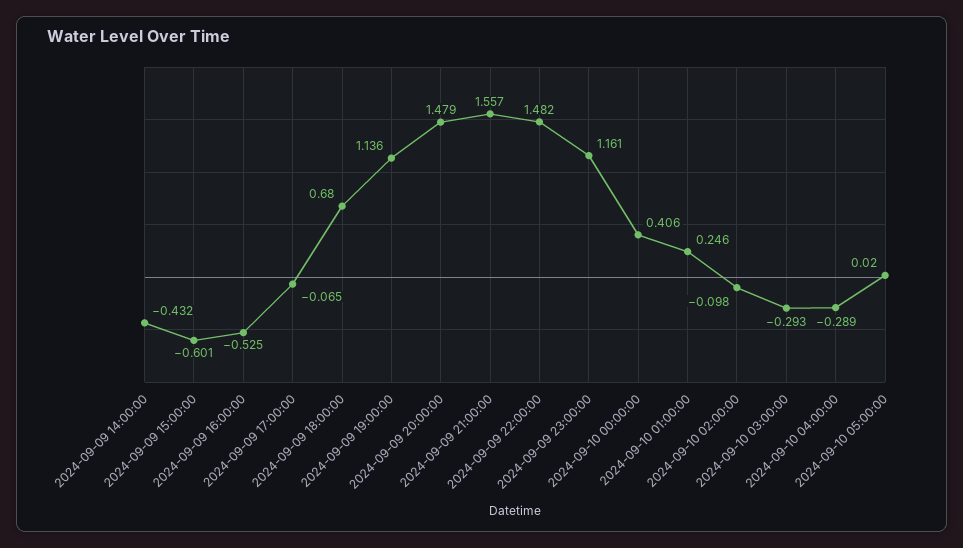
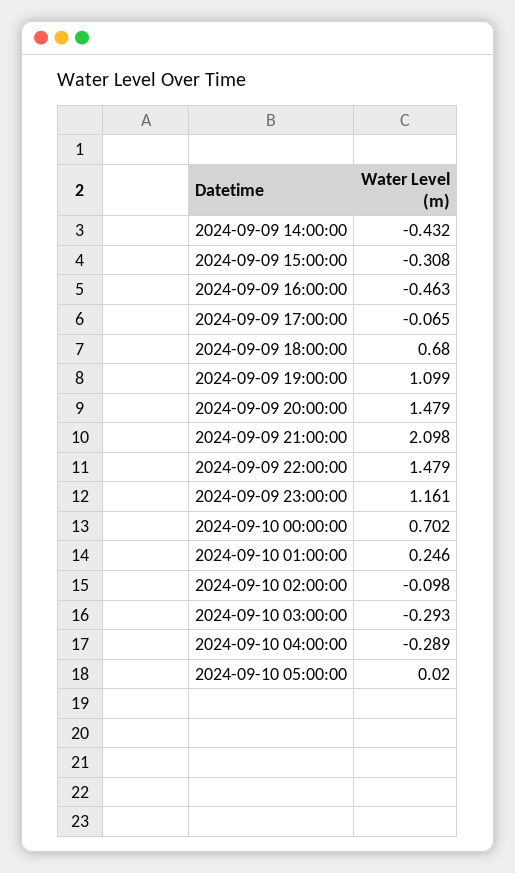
  {
    "2024-09-09 14:00:00": -0.432,
-   "2024-09-09 15:00:00": -0.601,
+   "2024-09-09 15:00:00": -0.308,
-   "2024-09-09 16:00:00": -0.525,
+   "2024-09-09 16:00:00": -0.463,
    "2024-09-09 17:00:00": -0.065,
    "2024-09-09 18:00:00": 0.68,
-   "2024-09-09 19:00:00": 1.136,
+   "2024-09-09 19:00:00": 1.099,
    "2024-09-09 20:00:00": 1.479,
-   "2024-09-09 21:00:00": 1.557,
+   "2024-09-09 21:00:00": 2.098,
-   "2024-09-09 22:00:00": 1.482,
+   "2024-09-09 22:00:00": 1.479,
    "2024-09-09 23:00:00": 1.161,
-   "2024-09-10 00:00:00": 0.406,
+   "2024-09-10 00:00:00": 0.702,
    "2024-09-10 01:00:00": 0.246,
    "2024-09-10 02:00:00": -0.098,
    "2024-09-10 03:00:00": -0.293,
    "2024-09-10 04:00:00": -0.289,
    "2024-09-10 05:00:00": 0.02
  }

